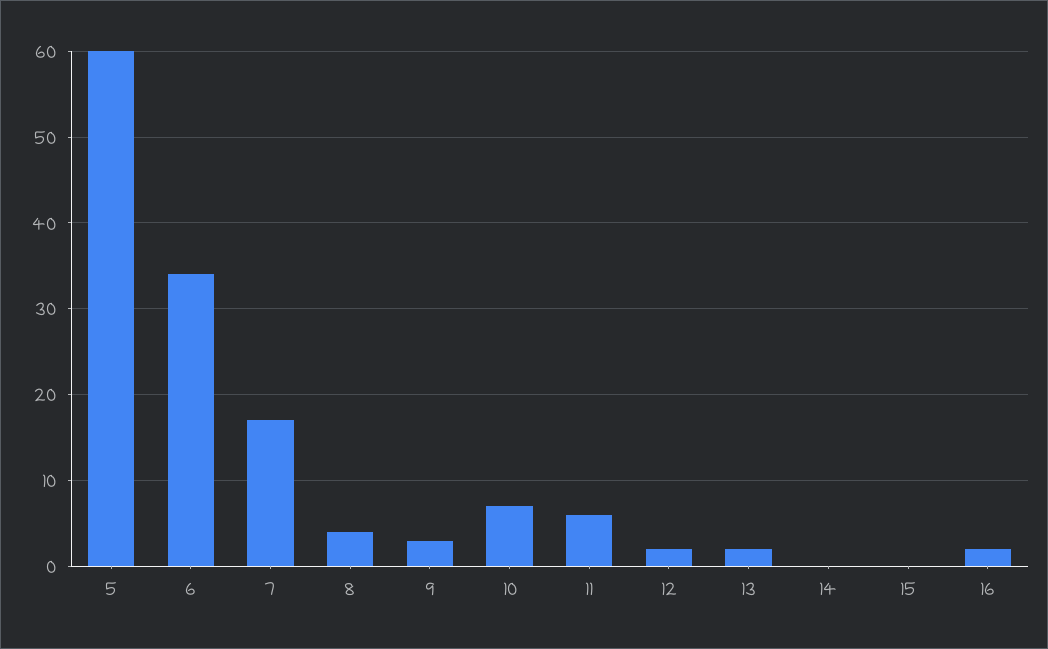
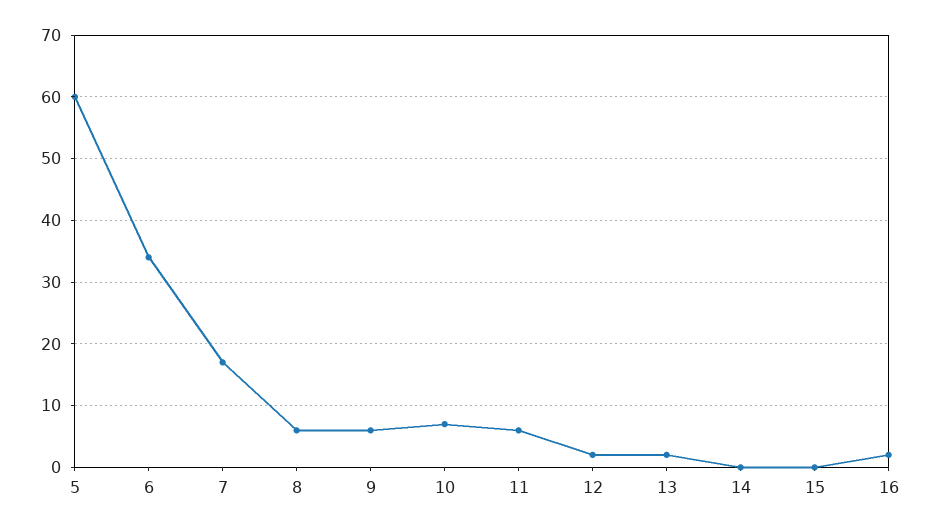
  {
    "5": 60,
    "6": 34,
    "7": 17,
-   "8": 4,
+   "8": 6,
-   "9": 3,
+   "9": 6,
    "10": 7,
    "11": 6,
    "12": 2,
    "13": 2,
    "14": 0,
    "15": 0,
    "16": 2
  }

